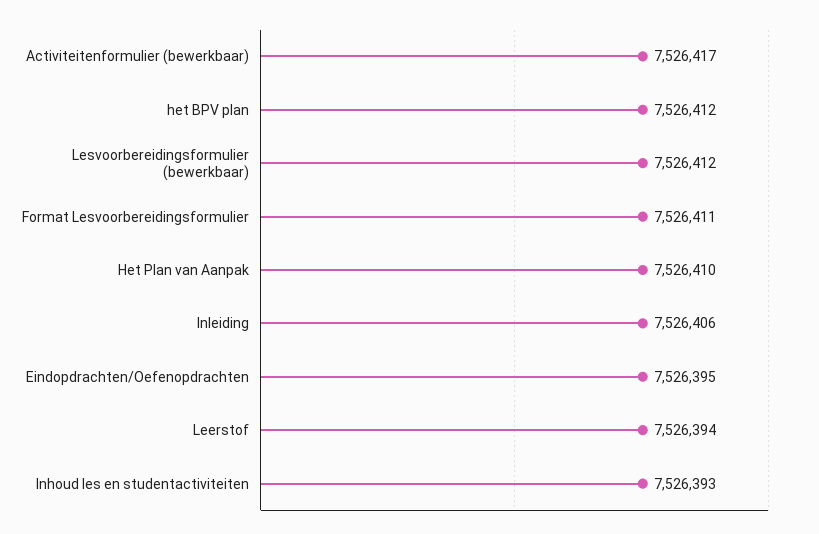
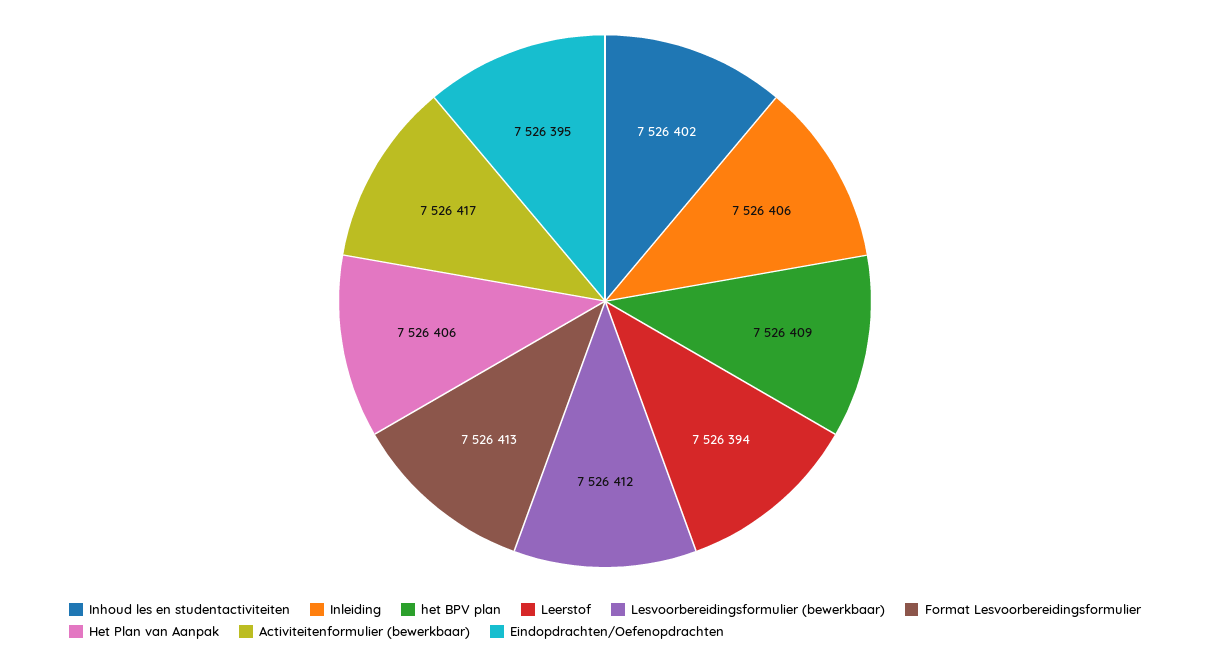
  {
    "Activiteitenformulier (bewerkbaar)": 7526417,
-   "het BPV plan": 7526412,
+   "het BPV plan": 7526409,
    "Lesvoorbereidingsformulier (bewerkbaar)": 7526412,
-   "Format Lesvoorbereidingsformulier": 7526411,
+   "Format Lesvoorbereidingsformulier": 7526413,
-   "Het Plan van Aanpak": 7526410,
+   "Het Plan van Aanpak": 7526406,
    "Inleiding": 7526406,
    "Eindopdrachten/Oefenopdrachten": 7526395,
    "Leerstof": 7526394,
-   "Inhoud les en studentactiviteiten": 7526393
+   "Inhoud les en studentactiviteiten": 7526402
  }

